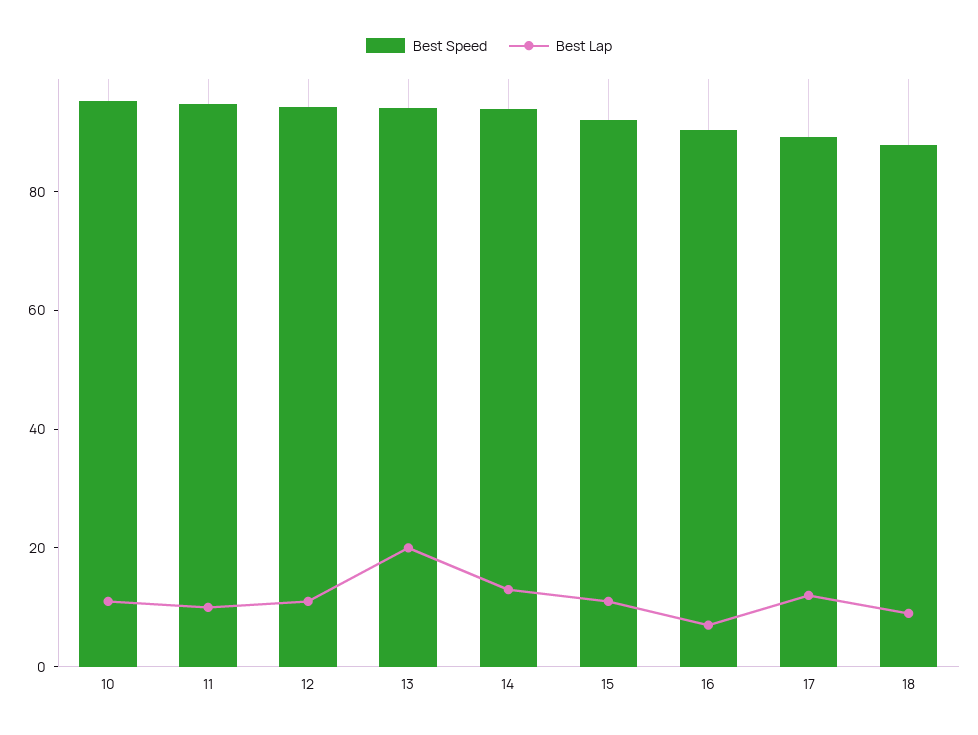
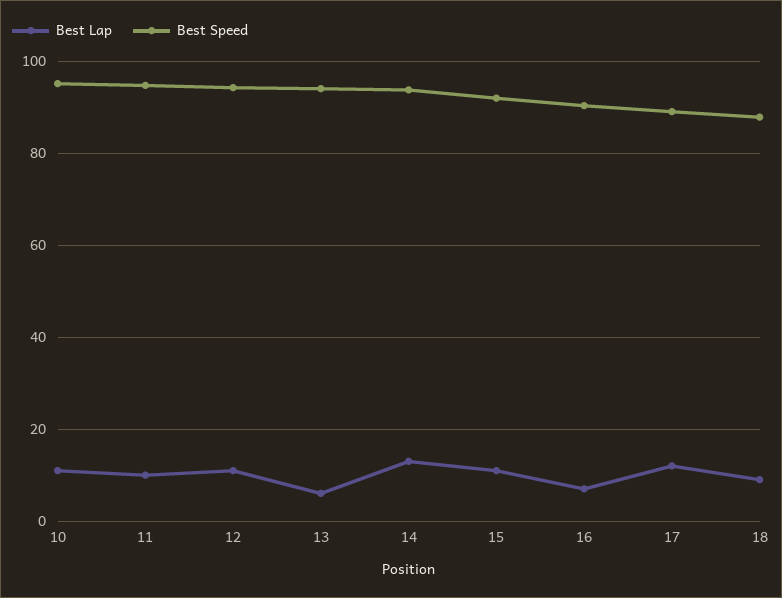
  {
    "Best Speed": {
      "10": 96,
      "11": 94,
      "12": 94,
      "13": 94,
      "14": 94,
      "15": 92,
      "16": 90,
      "17": 90,
      "18": 88
    },
    "Best Lap": {
      "10": 12,
      "11": 10,
      "12": 12,
-     "13": 20,
+     "13": 6,
      "14": 14,
      "15": 12,
      "16": 8,
      "17": 12,
      "18": 10
    }
  }

